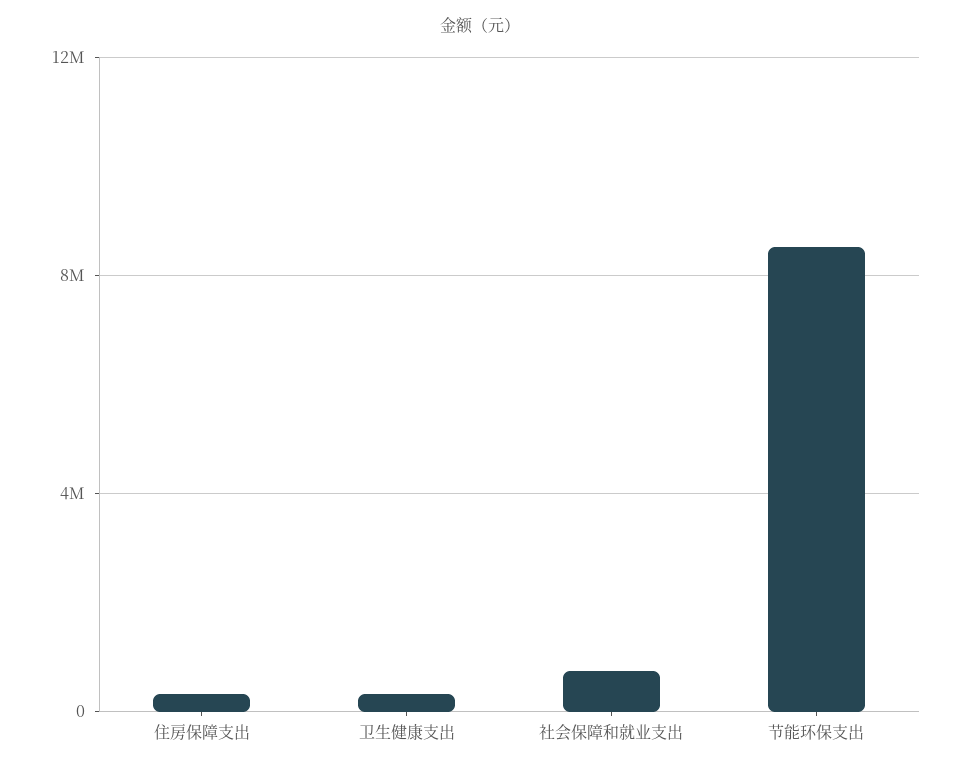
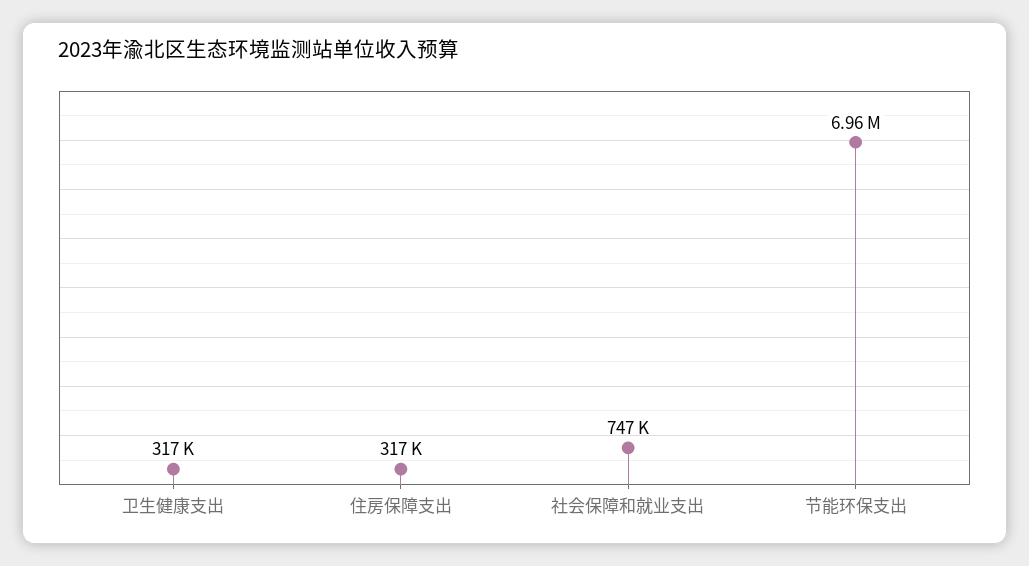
  {
    "住房保障支出": 317000,
    "卫生健康支出": 317000,
    "社会保障和就业支出": 747000,
-   "节能环保支出": 8500000
+   "节能环保支出": 6960000
  }

